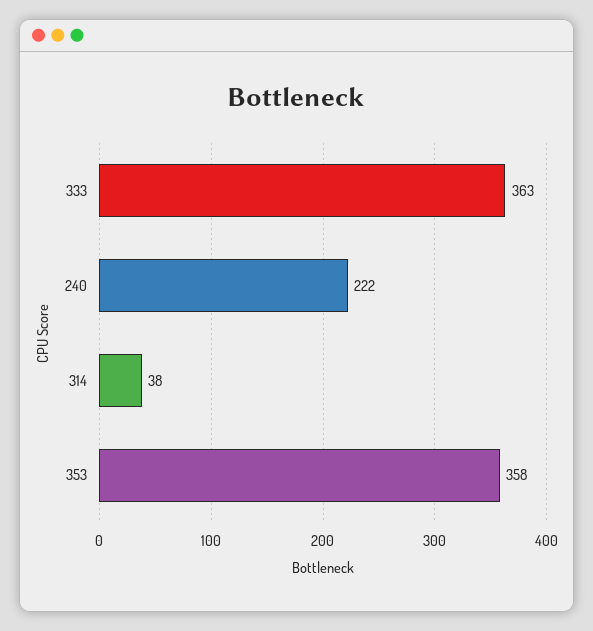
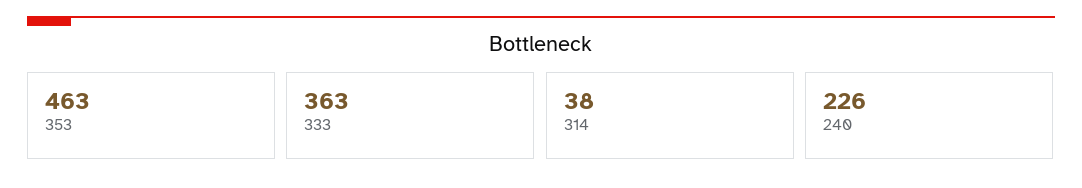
  {
    "333": 363,
-   "240": 222,
+   "240": 226,
    "314": 38,
-   "353": 358
+   "353": 463
  }

